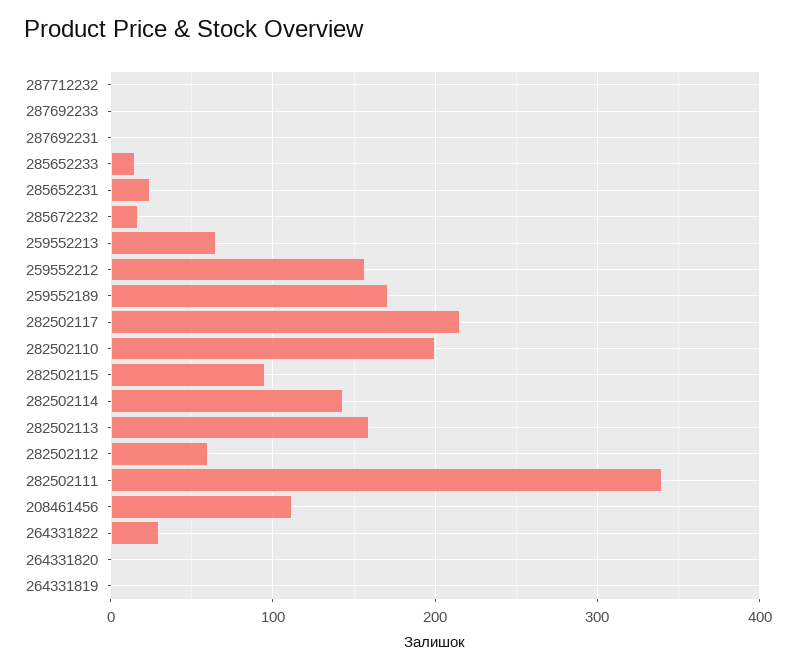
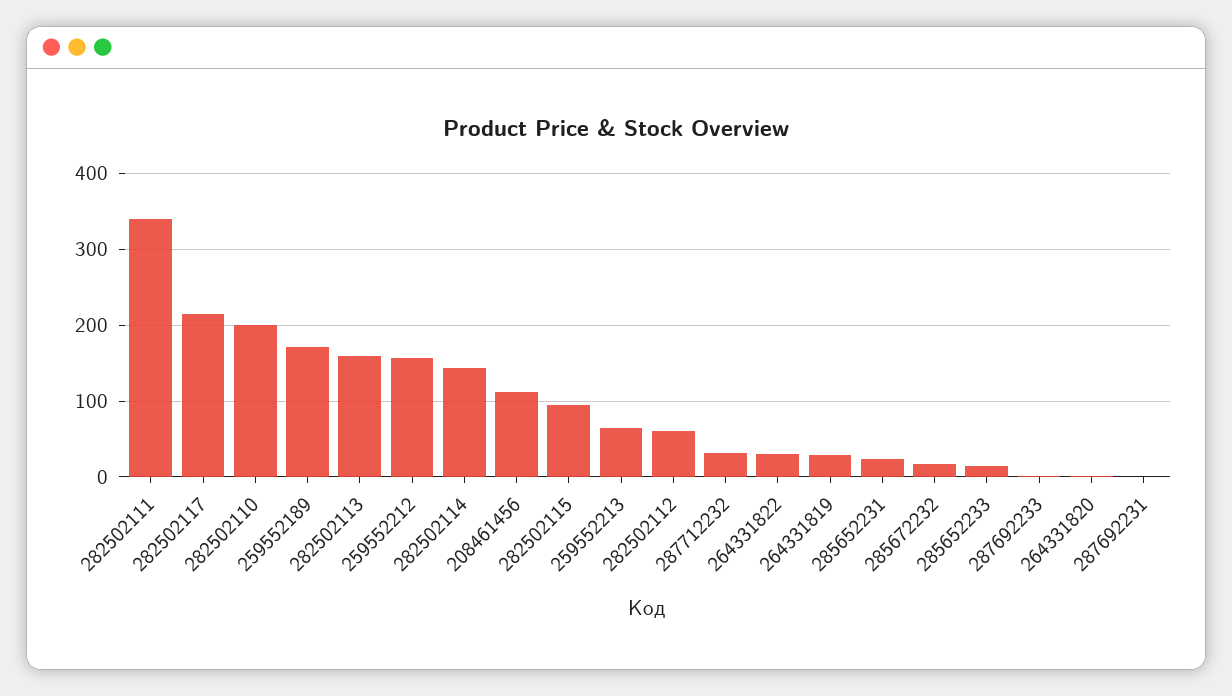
  {
-   "287712232": 0,
+   "287712232": 30,
    "287692233": 0,
    "287692231": 0,
    "285652233": 20,
    "285652231": 20,
    "285672232": 20,
    "259552213": 70,
    "259552212": 160,
    "259552189": 170,
    "282502117": 220,
    "282502110": 200,
    "282502115": 100,
    "282502114": 140,
    "282502113": 160,
    "282502112": 60,
    "282502111": 340,
    "208461456": 110,
    "264331822": 30,
    "264331820": 0,
-   "264331819": 0
+   "264331819": 30
  }

